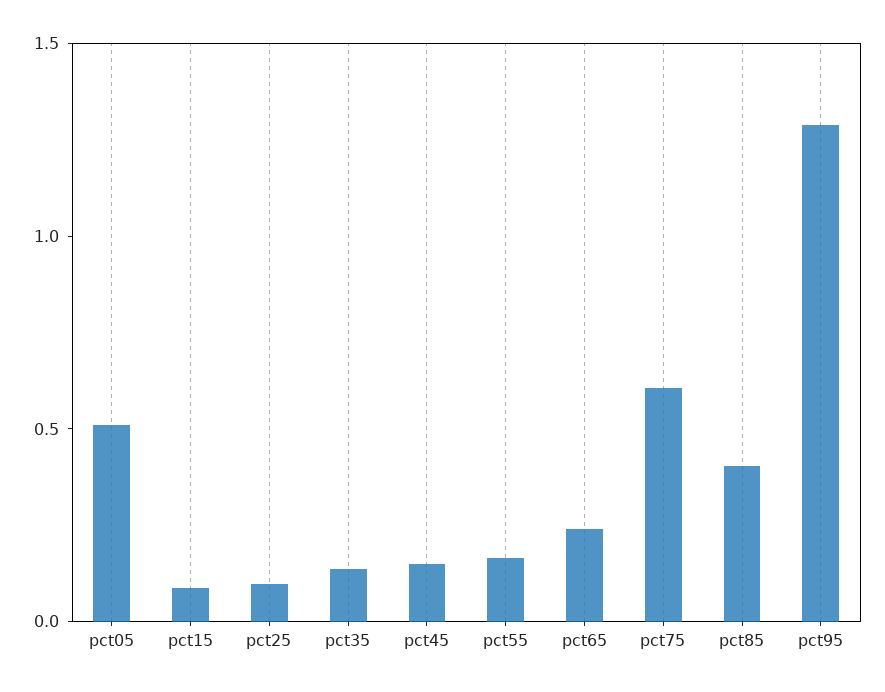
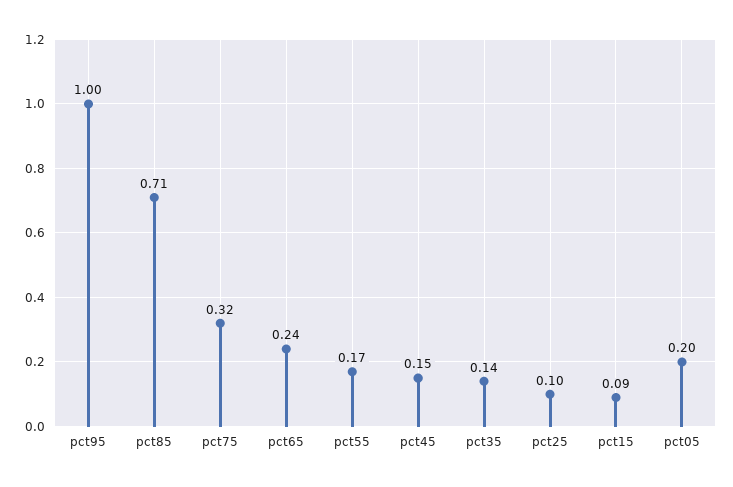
  {
-   "pct05": 0.5,
+   "pct05": 0.2,
    "pct15": 0.09,
    "pct25": 0.1,
    "pct35": 0.14,
    "pct45": 0.15,
    "pct55": 0.17,
    "pct65": 0.24,
-   "pct75": 0.6,
+   "pct75": 0.32,
-   "pct85": 0.4,
+   "pct85": 0.71,
-   "pct95": 1.3
+   "pct95": 1
  }

